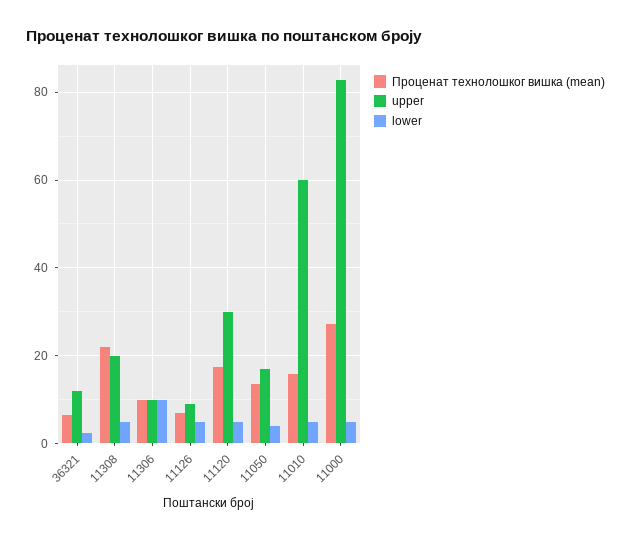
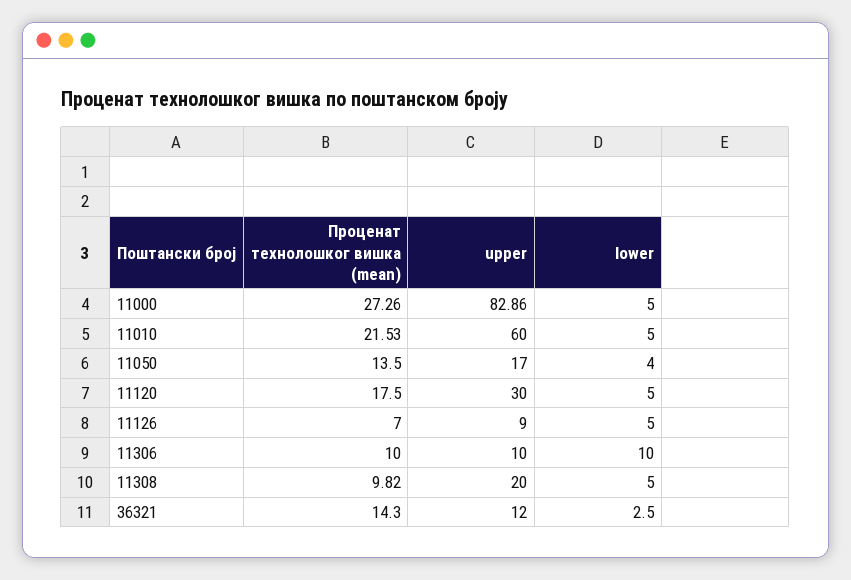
  {
    "Проценат технолошког вишка (mean)": {
-     "36321": 6,
+     "36321": 14.3,
-     "11308": 22,
+     "11308": 9.82,
      "11306": 10,
      "11126": 7,
      "11120": 17.5,
      "11050": 13.5,
-     "11010": 16,
+     "11010": 21.53,
      "11000": 27.26
    },
    "upper": {
      "36321": 12,
      "11308": 20,
      "11306": 10,
      "11126": 9,
      "11120": 30,
      "11050": 17,
      "11010": 60,
      "11000": 82.86
    },
    "lower": {
      "36321": 2.5,
      "11308": 5,
      "11306": 10,
      "11126": 5,
      "11120": 5,
      "11050": 4,
      "11010": 5,
      "11000": 5
    }
  }

